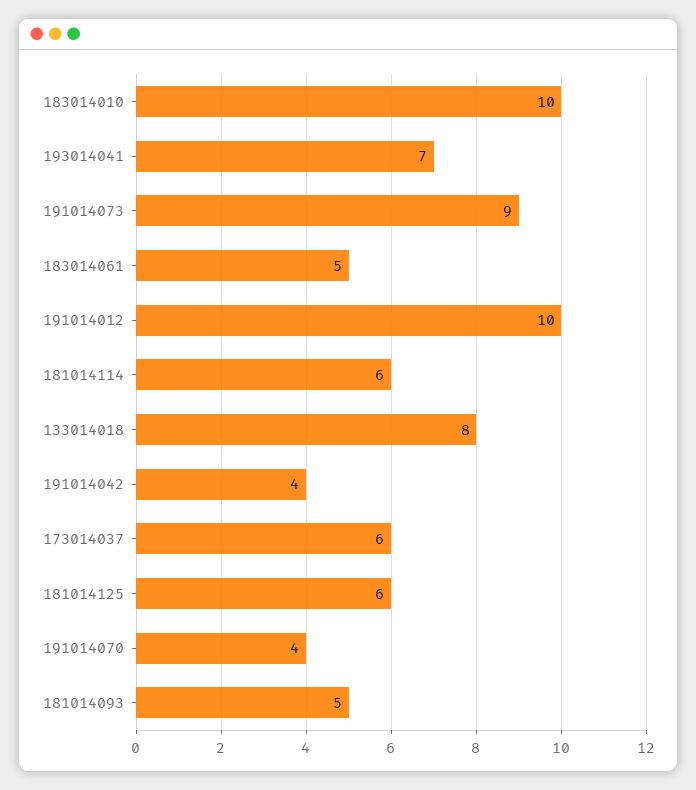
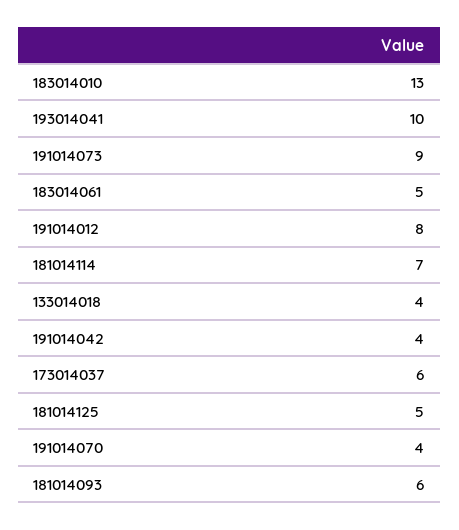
  {
-   "183014010": 10,
+   "183014010": 13,
-   "193014041": 7,
+   "193014041": 10,
    "191014073": 9,
    "183014061": 5,
-   "191014012": 10,
+   "191014012": 8,
-   "181014114": 6,
+   "181014114": 7,
-   "133014018": 8,
+   "133014018": 4,
    "191014042": 4,
    "173014037": 6,
-   "181014125": 6,
+   "181014125": 5,
    "191014070": 4,
-   "181014093": 5
+   "181014093": 6
  }

